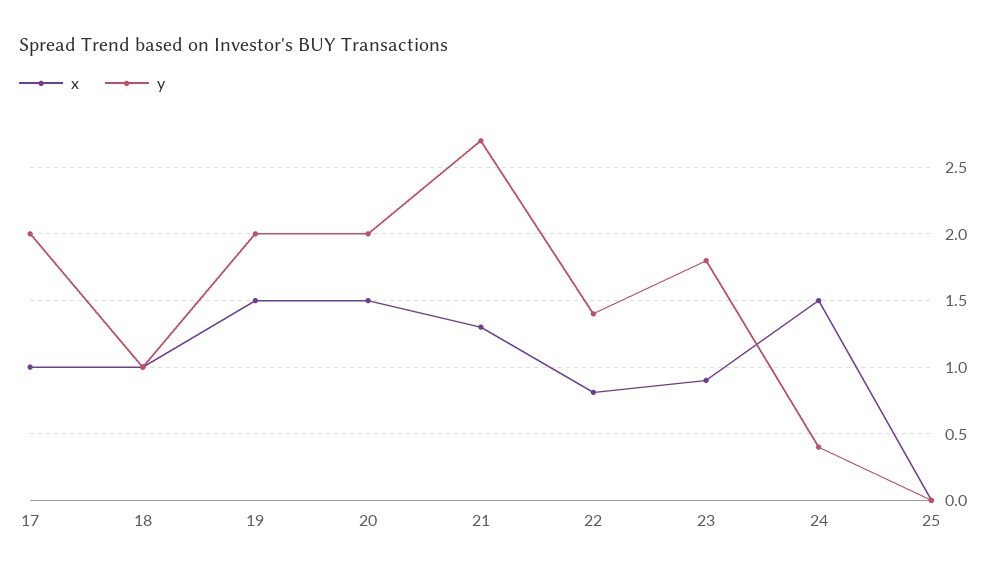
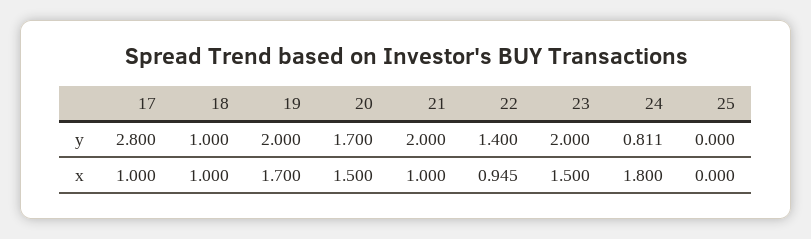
  {
    "x": {
      "17": 1,
      "18": 1,
-     "19": 1.5,
+     "19": 1.7,
      "20": 1.5,
-     "21": 1.3,
+     "21": 1,
-     "22": 0.8,
+     "22": 0.945,
-     "23": 0.9,
+     "23": 1.5,
-     "24": 1.5,
+     "24": 1.8,
      "25": 0
    },
    "y": {
-     "17": 2,
+     "17": 2.8,
      "18": 1,
      "19": 2,
-     "20": 2,
+     "20": 1.7,
-     "21": 2.7,
+     "21": 2,
      "22": 1.4,
-     "23": 1.8,
+     "23": 2,
-     "24": 0.4,
+     "24": 0.811,
      "25": 0
    }
  }

